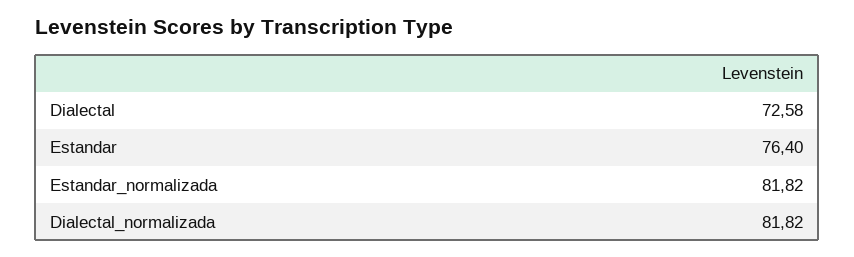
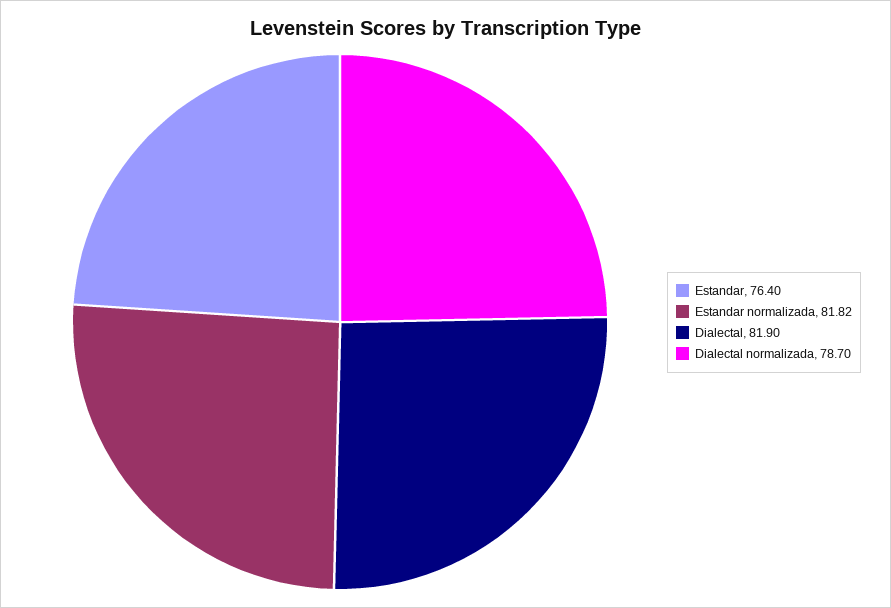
  {
-   "Dialectal": 72.58,
+   "Dialectal": 81.9,
    "Estandar": 76.4,
    "Estandar_normalizada": 81.82,
-   "Dialectal_normalizada": 81.82
+   "Dialectal_normalizada": 78.7
  }

